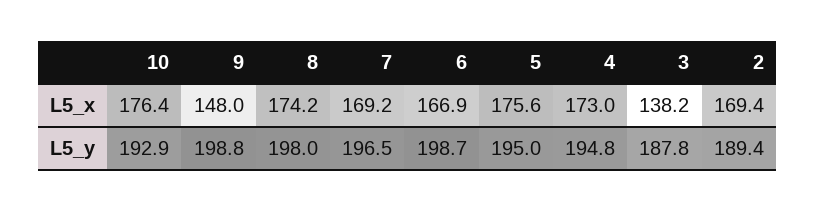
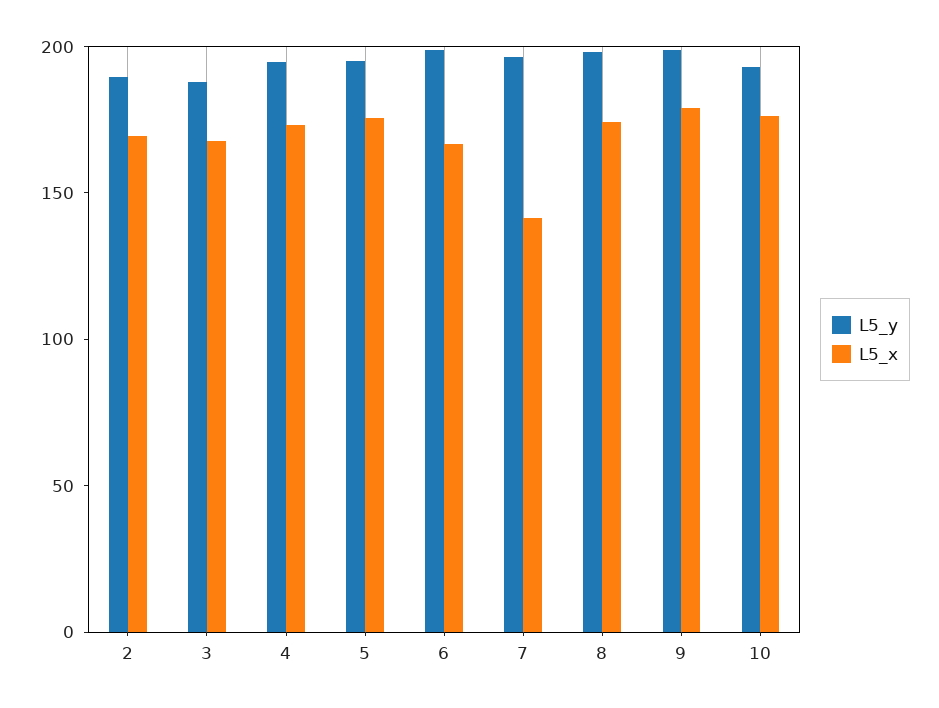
  {
    "L5_x": {
      "10": 176.4,
-     "9": 148,
+     "9": 180,
      "8": 174.2,
-     "7": 169.2,
+     "7": 140,
      "6": 166.9,
      "5": 175.6,
      "4": 173,
-     "3": 138.2,
+     "3": 170,
      "2": 169.4
    },
    "L5_y": {
      "10": 192.9,
      "9": 198.8,
      "8": 198,
      "7": 196.5,
      "6": 198.7,
      "5": 195,
      "4": 194.8,
      "3": 187.8,
      "2": 189.4
    }
  }

